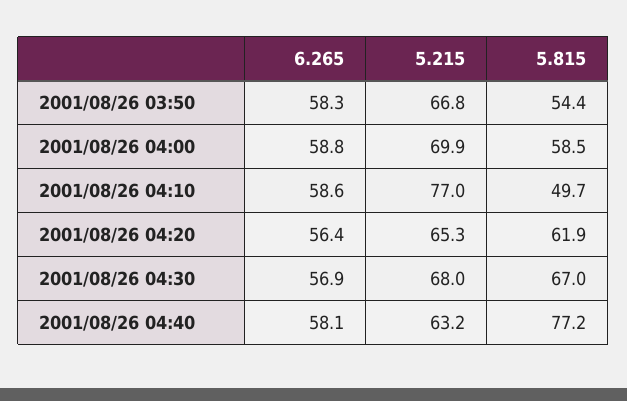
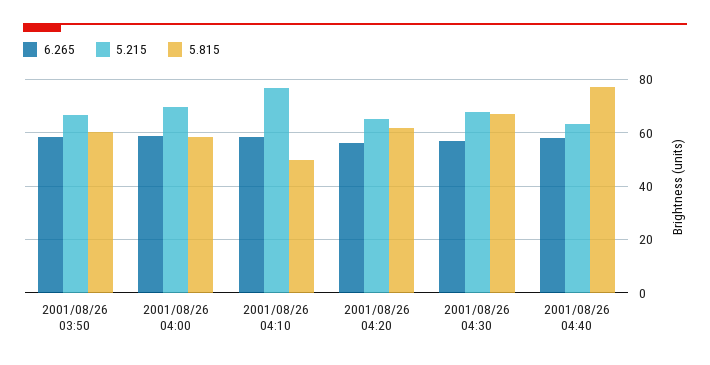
  {
    "6.265": {
      "2001/08/26 03:50": 58.3,
      "2001/08/26 04:00": 58.8,
      "2001/08/26 04:10": 58.6,
      "2001/08/26 04:20": 56.4,
      "2001/08/26 04:30": 56.9,
      "2001/08/26 04:40": 58.1
    },
    "5.215": {
      "2001/08/26 03:50": 66.8,
      "2001/08/26 04:00": 69.9,
      "2001/08/26 04:10": 77,
      "2001/08/26 04:20": 65.3,
      "2001/08/26 04:30": 68,
      "2001/08/26 04:40": 63.2
    },
    "5.815": {
-     "2001/08/26 03:50": 54.4,
+     "2001/08/26 03:50": 60,
      "2001/08/26 04:00": 58.5,
      "2001/08/26 04:10": 49.7,
      "2001/08/26 04:20": 61.9,
      "2001/08/26 04:30": 67,
      "2001/08/26 04:40": 77.2
    }
  }

